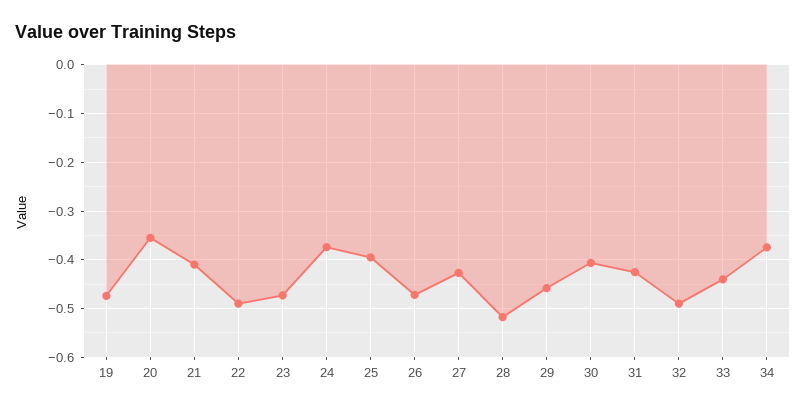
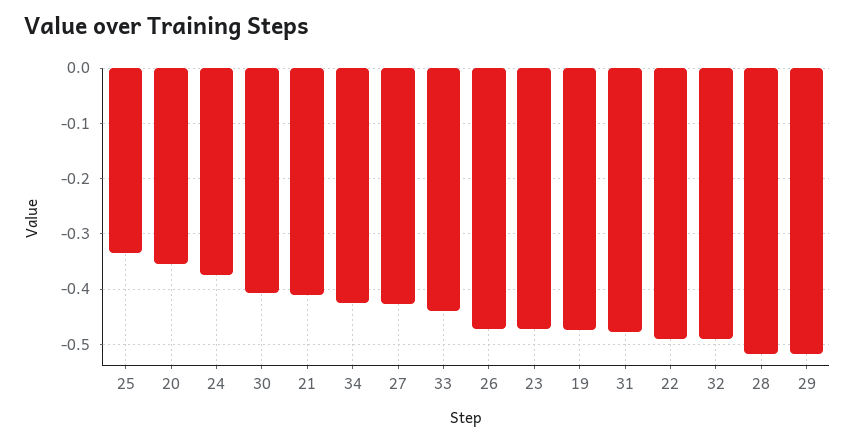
  {
    "19": -0.48,
    "20": -0.36,
    "21": -0.4,
    "22": -0.5,
    "23": -0.48,
    "24": -0.38,
-   "25": -0.4,
+   "25": -0.34,
    "26": -0.48,
    "27": -0.42,
    "28": -0.52,
-   "29": -0.46,
+   "29": -0.52,
    "30": -0.4,
-   "31": -0.42,
+   "31": -0.48,
    "32": -0.5,
    "33": -0.44,
-   "34": -0.38
+   "34": -0.42
  }

